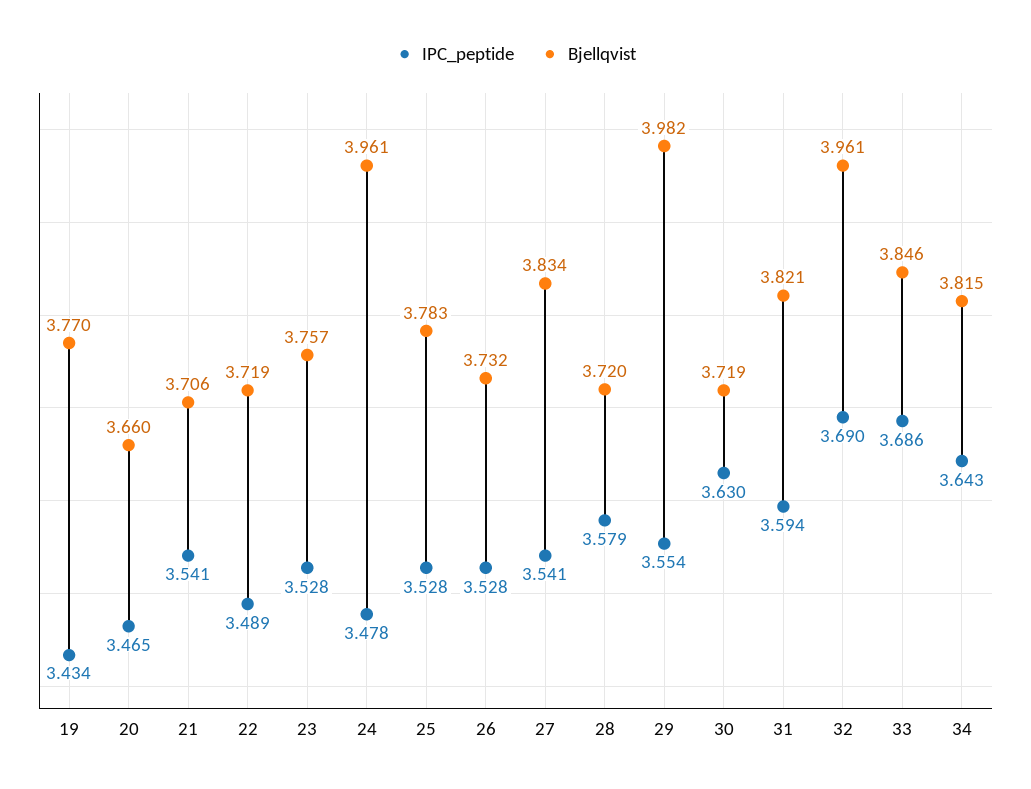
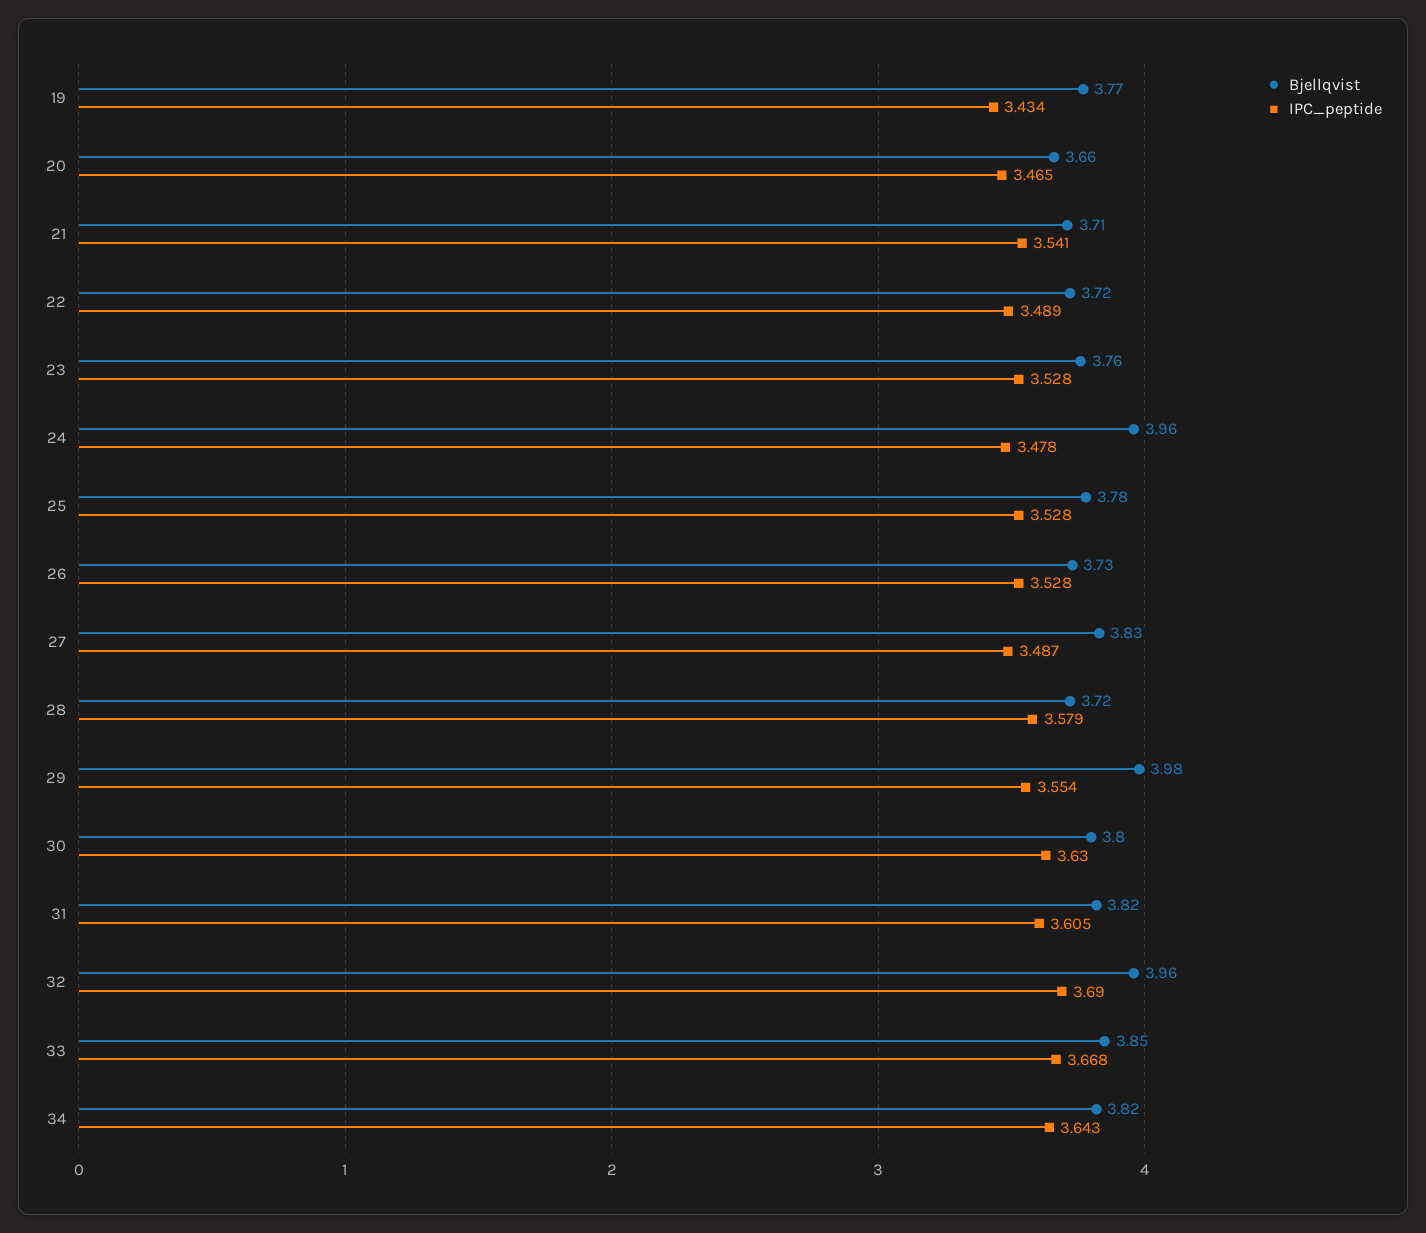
  {
    "IPC_peptide": {
      "19": 3.434,
      "20": 3.465,
      "21": 3.541,
      "22": 3.489,
      "23": 3.528,
      "24": 3.478,
      "25": 3.528,
      "26": 3.528,
-     "27": 3.541,
+     "27": 3.487,
      "28": 3.579,
      "29": 3.554,
      "30": 3.63,
-     "31": 3.594,
+     "31": 3.605,
      "32": 3.69,
-     "33": 3.686,
+     "33": 3.668,
      "34": 3.643
    },
    "Bjellqvist": {
      "19": 3.77,
      "20": 3.66,
      "21": 3.706,
      "22": 3.719,
      "23": 3.757,
      "24": 3.961,
      "25": 3.783,
      "26": 3.732,
      "27": 3.834,
      "28": 3.72,
      "29": 3.982,
-     "30": 3.719,
+     "30": 3.8,
      "31": 3.821,
      "32": 3.961,
      "33": 3.846,
      "34": 3.815
    }
  }

